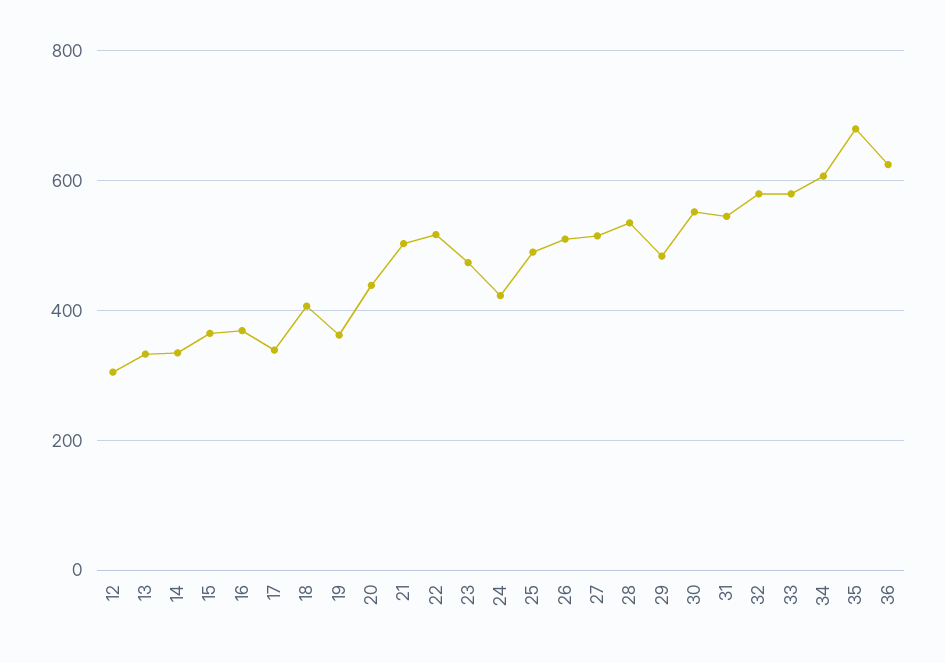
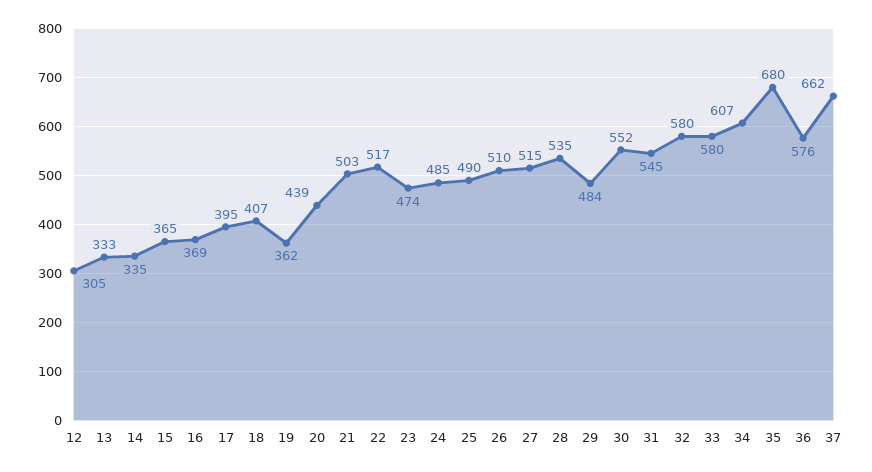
  {
    "12": 305,
    "13": 333,
    "14": 335,
    "15": 365,
    "16": 369,
-   "17": 340,
+   "17": 395,
    "18": 407,
    "19": 362,
    "20": 439,
    "21": 503,
    "22": 517,
    "23": 474,
-   "24": 420,
+   "24": 485,
    "25": 490,
    "26": 510,
    "27": 515,
    "28": 535,
    "29": 484,
    "30": 552,
    "31": 545,
    "32": 580,
    "33": 580,
    "34": 607,
    "35": 680,
-   "36": 620
+   "36": 576,
+   "37": 662
  }

